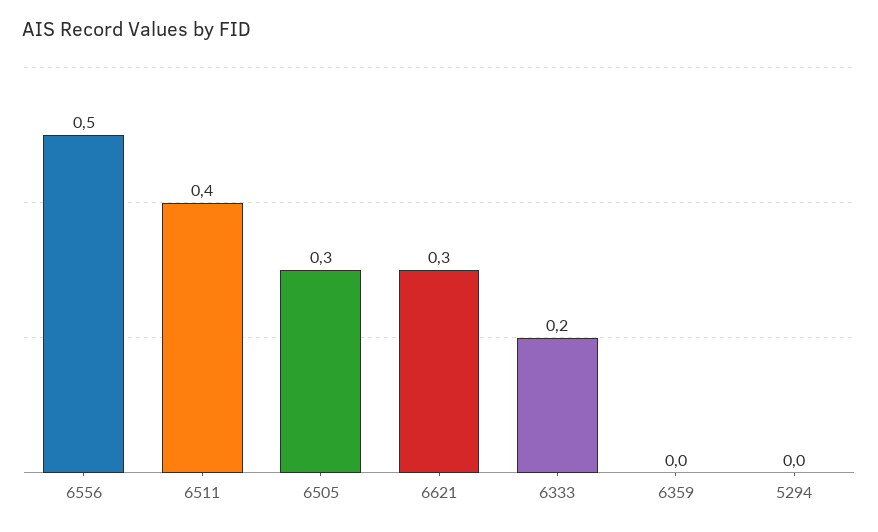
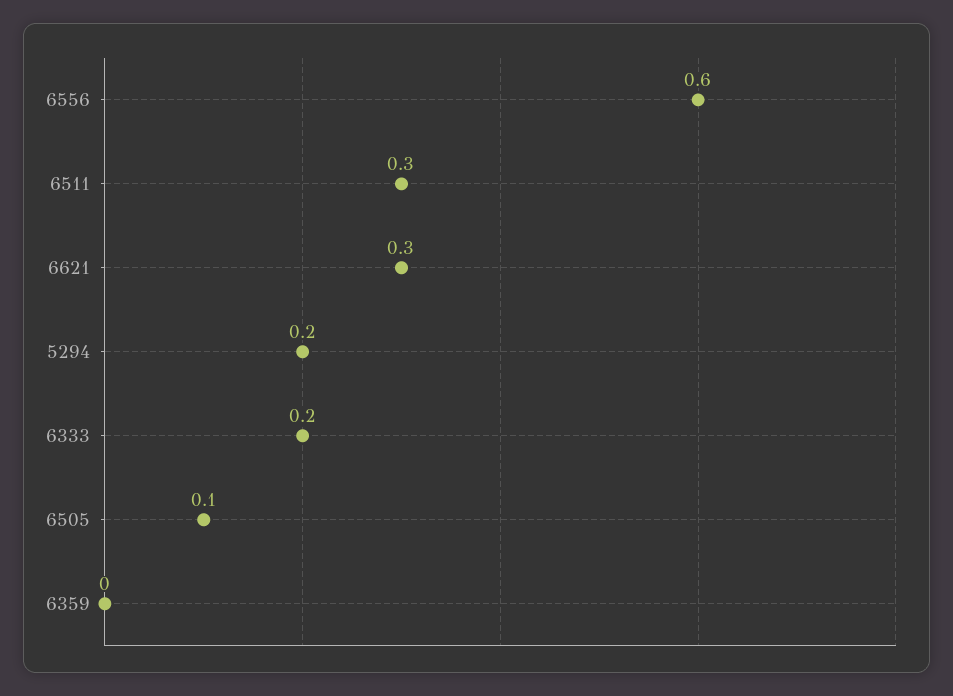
  {
-   "6556": 0.5,
+   "6556": 0.6,
-   "6511": 0.4,
+   "6511": 0.3,
-   "6505": 0.3,
+   "6505": 0.1,
    "6621": 0.3,
    "6333": 0.2,
    "6359": 0,
-   "5294": 0
+   "5294": 0.2
  }

